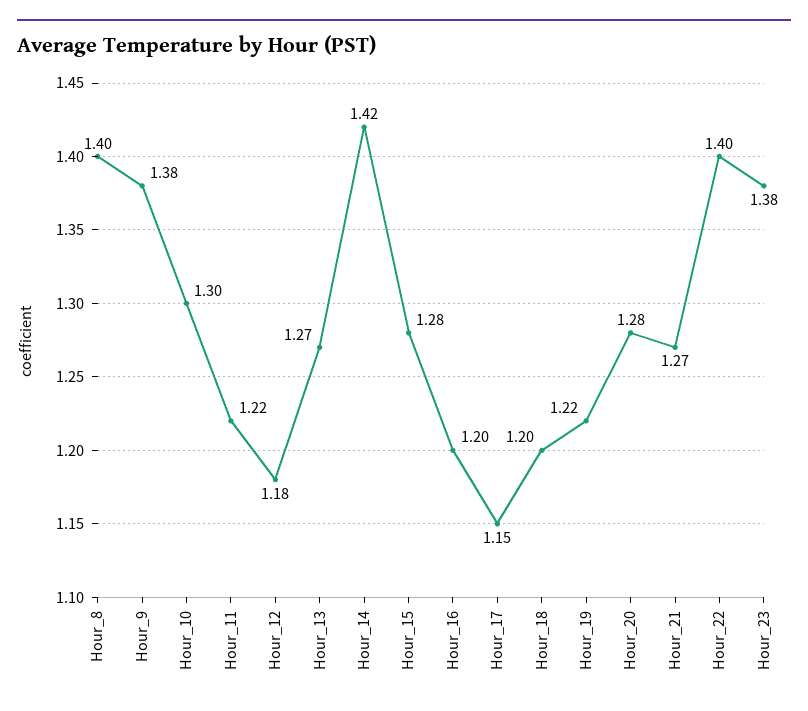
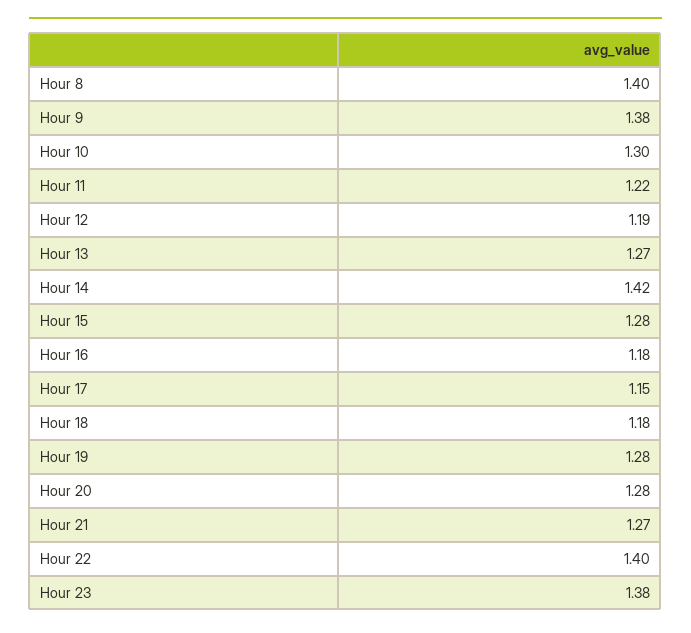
  {
    "Hour_8": 1.4,
    "Hour_9": 1.38,
    "Hour_10": 1.3,
    "Hour_11": 1.22,
-   "Hour_12": 1.18,
+   "Hour_12": 1.19,
    "Hour_13": 1.27,
    "Hour_14": 1.42,
    "Hour_15": 1.28,
-   "Hour_16": 1.2,
+   "Hour_16": 1.18,
    "Hour_17": 1.15,
-   "Hour_18": 1.2,
+   "Hour_18": 1.18,
-   "Hour_19": 1.22,
+   "Hour_19": 1.28,
    "Hour_20": 1.28,
    "Hour_21": 1.27,
    "Hour_22": 1.4,
    "Hour_23": 1.38
  }

